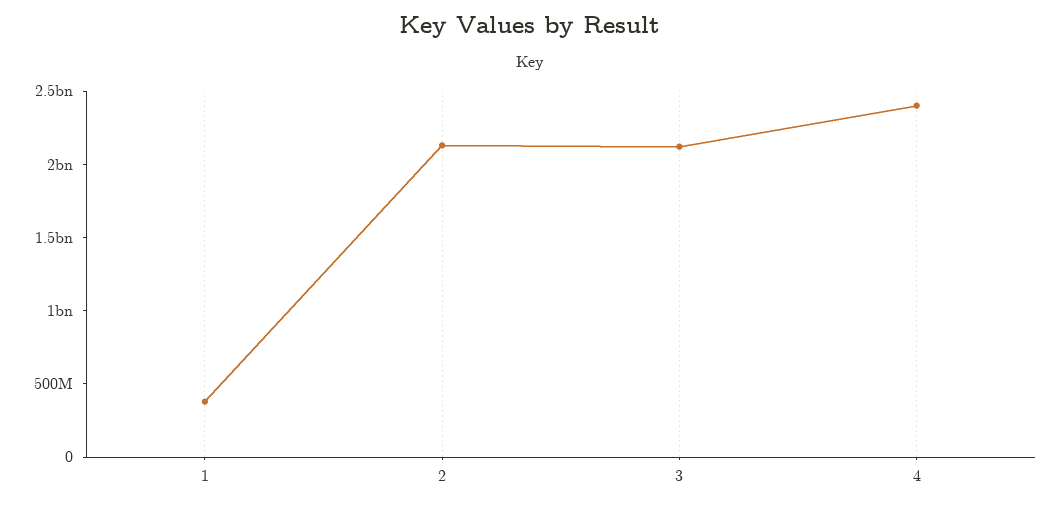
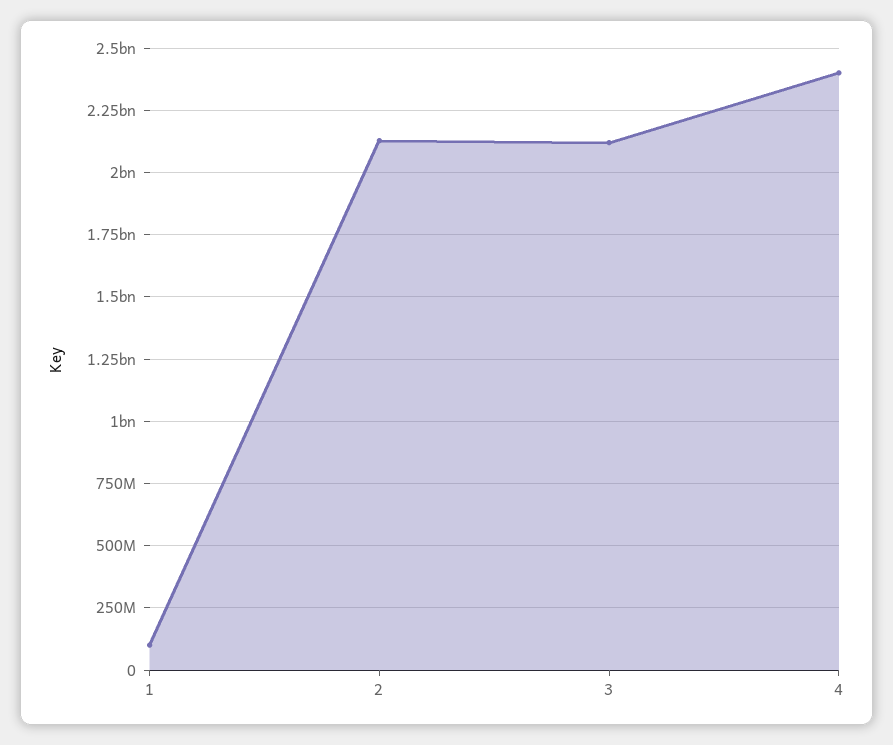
  {
-   "1": 400000000,
+   "1": 100000000,
    "2": 2125000000,
    "3": 2125000000,
    "4": 2400000000
  }

